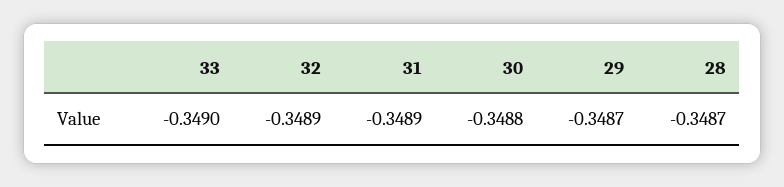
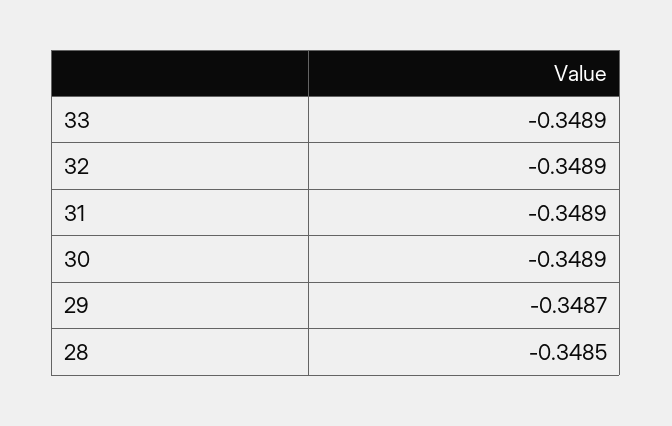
  {
-   "33": -0.349,
+   "33": -0.3489,
    "32": -0.3489,
    "31": -0.3489,
-   "30": -0.3488,
+   "30": -0.3489,
    "29": -0.3487,
-   "28": -0.3487
+   "28": -0.3485
  }

